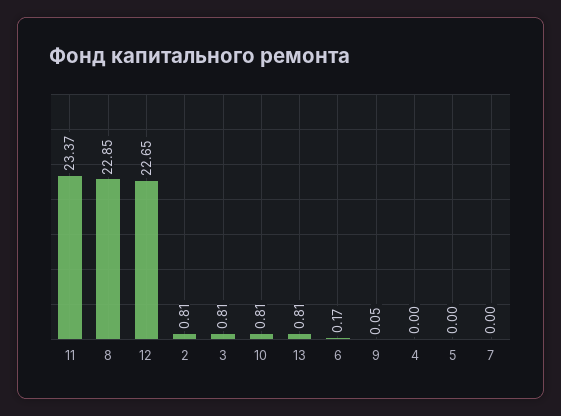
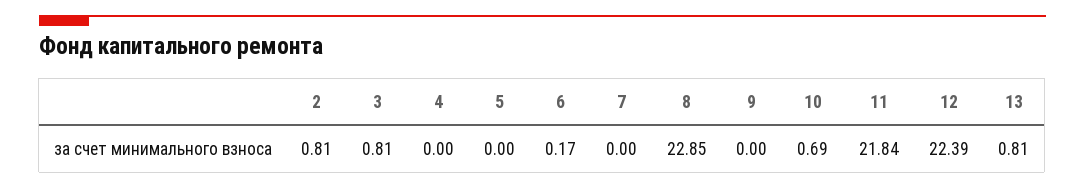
  {
-   "11": 23.37,
+   "11": 21.84,
    "8": 22.85,
-   "12": 22.65,
+   "12": 22.39,
    "2": 0.81,
    "3": 0.81,
-   "10": 0.81,
+   "10": 0.69,
    "13": 0.81,
    "6": 0.17,
-   "9": 0.05,
+   "9": 0,
    "4": 0,
    "5": 0,
    "7": 0
  }

